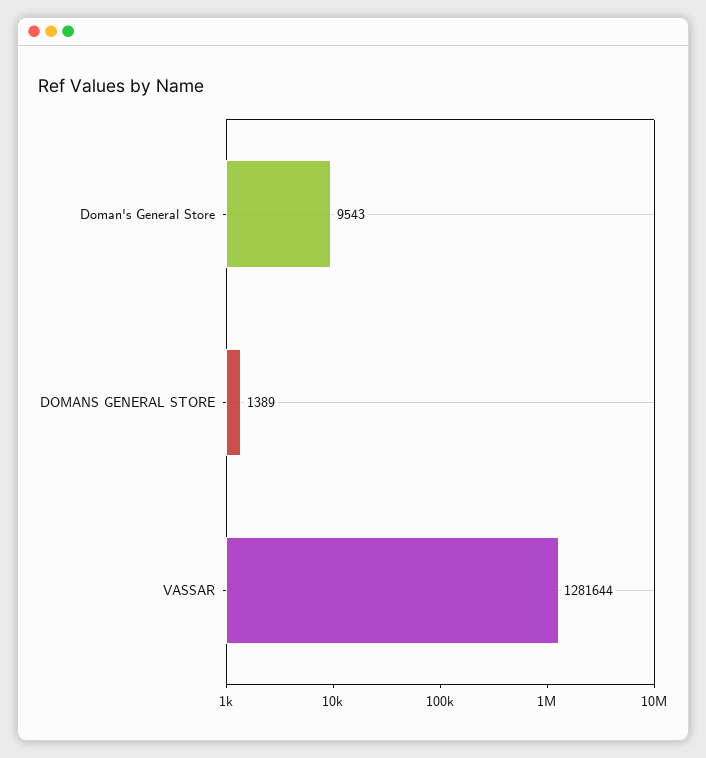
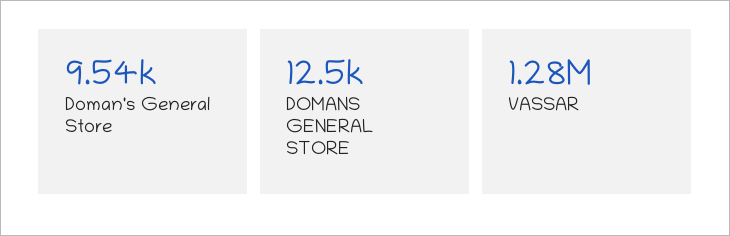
  {
    "Doman's General Store": 9543,
-   "DOMANS GENERAL STORE": 1389,
+   "DOMANS GENERAL STORE": 12500,
    "VASSAR": 1281644
  }

